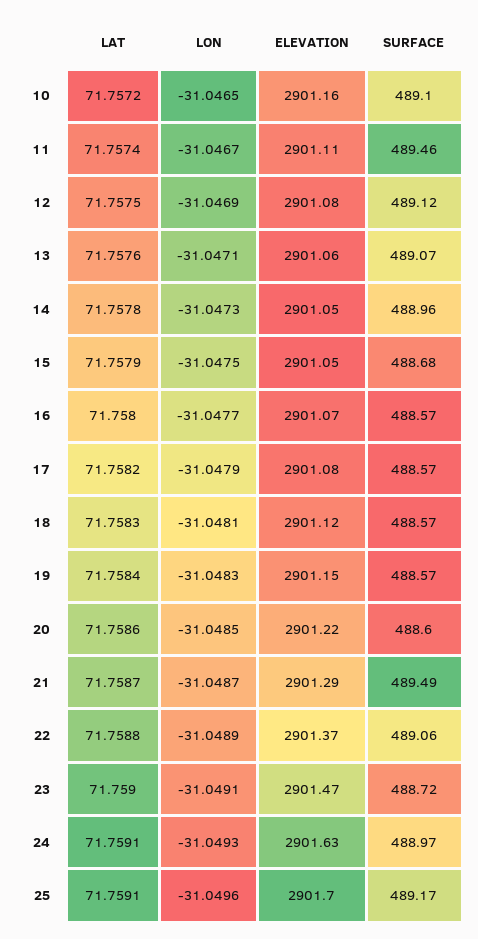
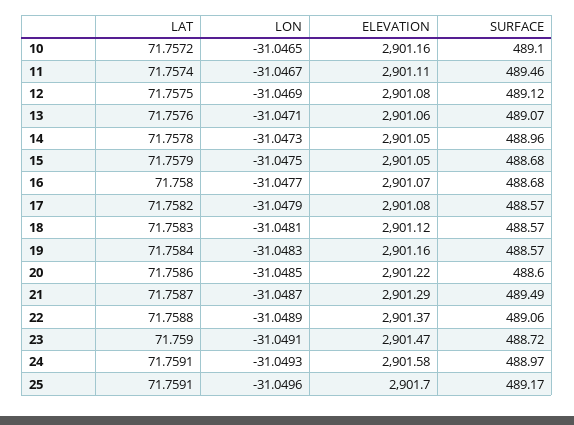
  {
    "LAT": {
      "10": 71.7572,
      "11": 71.7574,
      "12": 71.7575,
      "13": 71.7576,
      "14": 71.7578,
      "15": 71.7579,
      "16": 71.758,
      "17": 71.7582,
      "18": 71.7583,
      "19": 71.7584,
      "20": 71.7586,
      "21": 71.7587,
      "22": 71.7588,
      "23": 71.759,
      "24": 71.7591,
      "25": 71.7591
    },
    "LON": {
      "10": -31.0465,
      "11": -31.0467,
      "12": -31.0469,
      "13": -31.0471,
      "14": -31.0473,
      "15": -31.0475,
      "16": -31.0477,
      "17": -31.0479,
      "18": -31.0481,
      "19": -31.0483,
      "20": -31.0485,
      "21": -31.0487,
      "22": -31.0489,
      "23": -31.0491,
      "24": -31.0493,
      "25": -31.0496
    },
    "ELEVATION": {
      "10": 2901.16,
      "11": 2901.11,
      "12": 2901.08,
      "13": 2901.06,
      "14": 2901.05,
      "15": 2901.05,
      "16": 2901.07,
      "17": 2901.08,
      "18": 2901.12,
-     "19": 2901.15,
+     "19": 2901.16,
      "20": 2901.22,
      "21": 2901.29,
      "22": 2901.37,
      "23": 2901.47,
-     "24": 2901.63,
+     "24": 2901.58,
      "25": 2901.7
    },
    "SURFACE": {
      "10": 489.1,
      "11": 489.46,
      "12": 489.12,
      "13": 489.07,
      "14": 488.96,
      "15": 488.68,
-     "16": 488.57,
+     "16": 488.68,
      "17": 488.57,
      "18": 488.57,
      "19": 488.57,
      "20": 488.6,
      "21": 489.49,
      "22": 489.06,
      "23": 488.72,
      "24": 488.97,
      "25": 489.17
    }
  }

